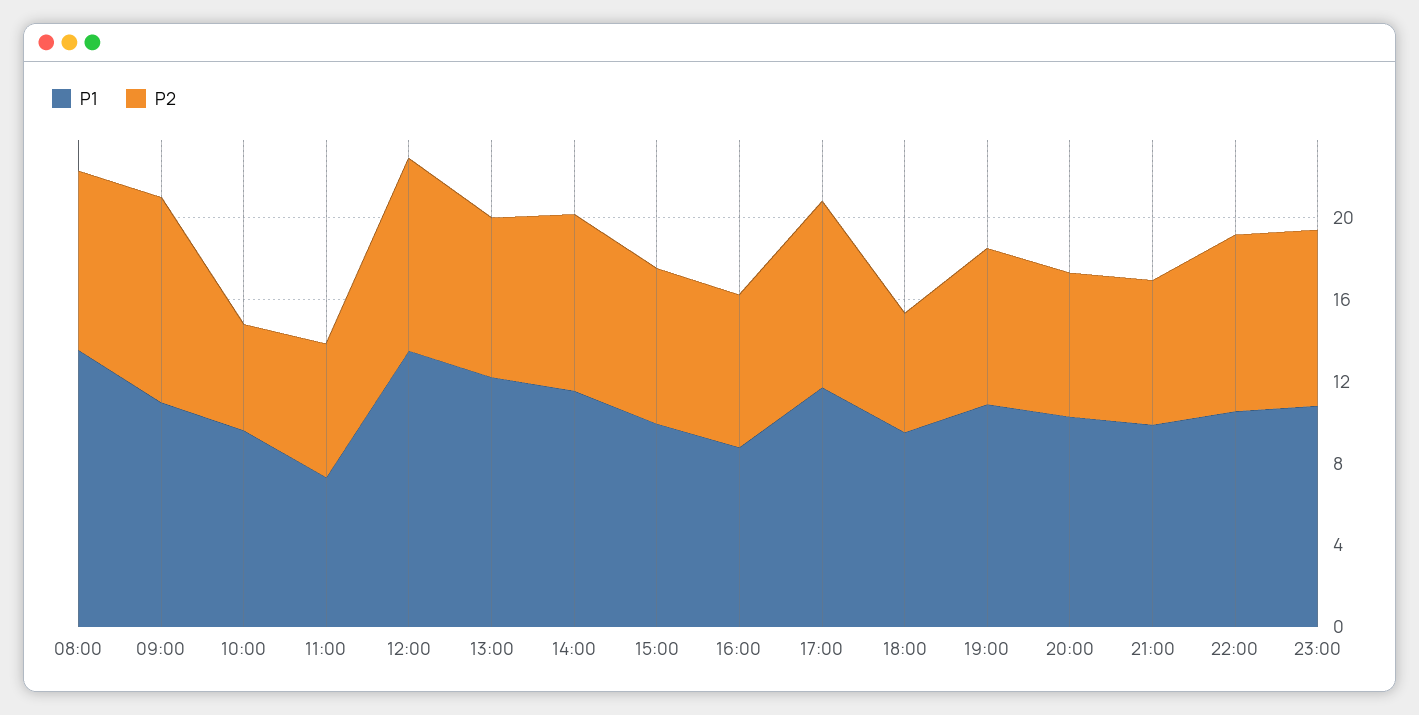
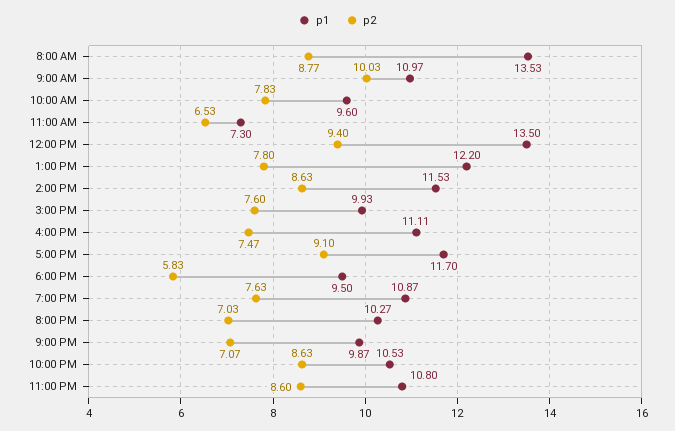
  {
    "P1": {
      "08:00": 13.53,
      "09:00": 10.97,
      "10:00": 9.6,
      "11:00": 7.3,
      "12:00": 13.5,
      "13:00": 12.2,
      "14:00": 11.53,
      "15:00": 9.93,
-     "16:00": 9,
+     "16:00": 11.11,
      "17:00": 11.7,
      "18:00": 9.5,
      "19:00": 10.87,
      "20:00": 10.27,
      "21:00": 9.87,
      "22:00": 10.53,
      "23:00": 10.8
    },
    "P2": {
      "08:00": 8.77,
      "09:00": 10.03,
-     "10:00": 5,
+     "10:00": 7.83,
      "11:00": 6.53,
      "12:00": 9.4,
      "13:00": 7.8,
      "14:00": 8.63,
      "15:00": 7.6,
      "16:00": 7.47,
      "17:00": 9.1,
      "18:00": 5.83,
      "19:00": 7.63,
      "20:00": 7.03,
      "21:00": 7.07,
      "22:00": 8.63,
      "23:00": 8.6
    }
  }

